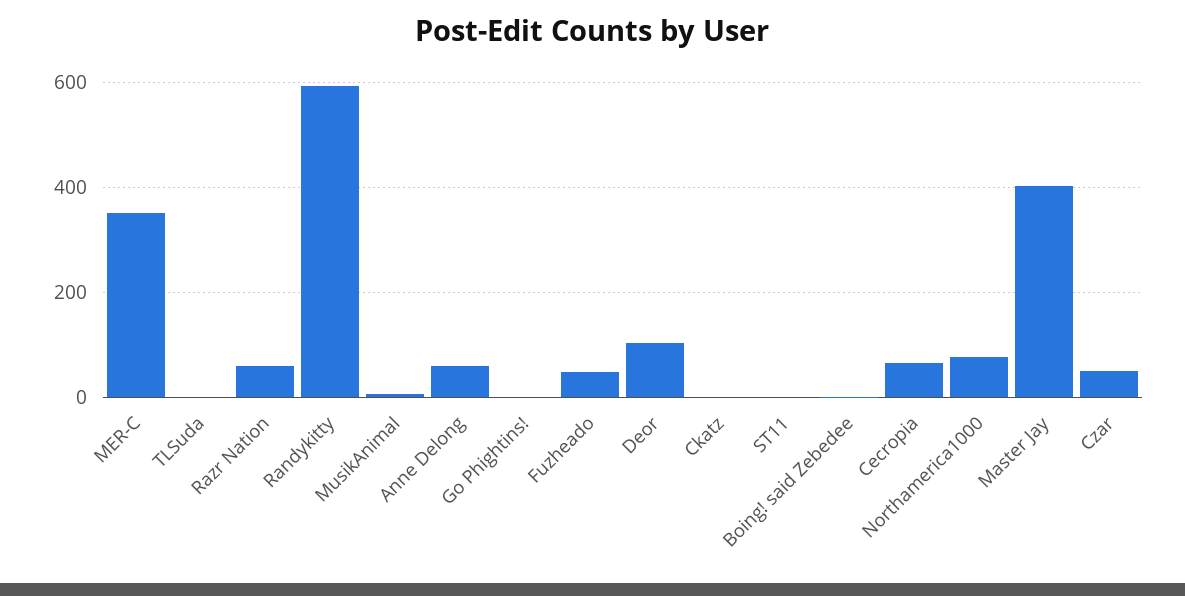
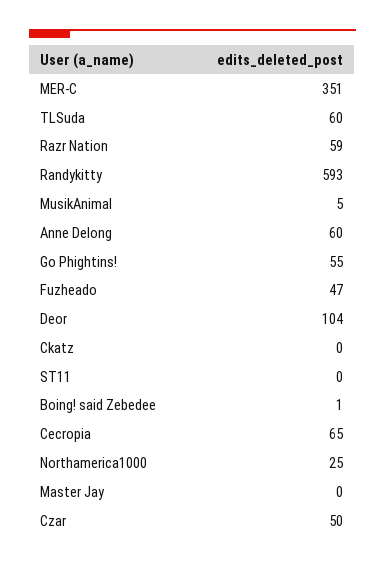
  {
    "MER-C": 351,
-   "TLSuda": 0,
+   "TLSuda": 60,
    "Razr Nation": 59,
    "Randykitty": 593,
    "MusikAnimal": 5,
    "Anne Delong": 60,
-   "Go Phightins!": 0,
+   "Go Phightins!": 55,
    "Fuzheado": 47,
    "Deor": 104,
    "Ckatz": 0,
    "ST11": 0,
    "Boing! said Zebedee": 1,
    "Cecropia": 65,
-   "Northamerica1000": 80,
+   "Northamerica1000": 25,
-   "Master Jay": 400,
+   "Master Jay": 0,
    "Czar": 50
  }

